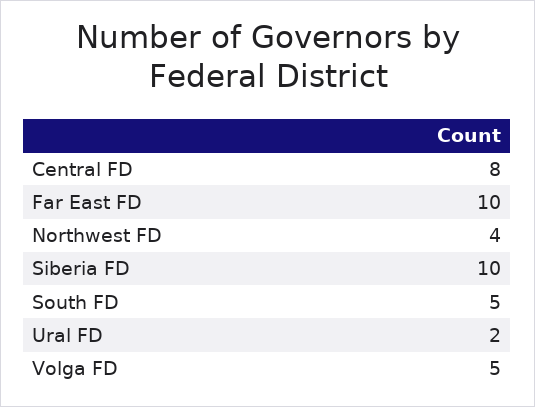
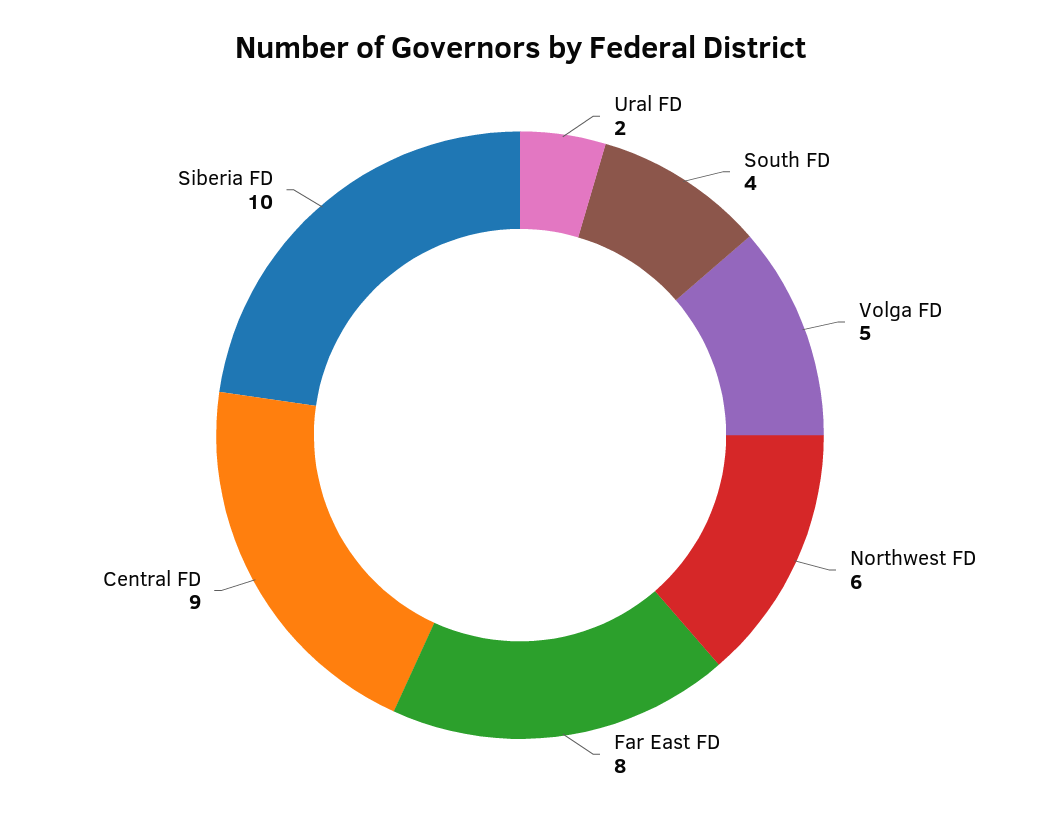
  {
-   "Central FD": 8,
+   "Central FD": 9,
-   "Far East FD": 10,
+   "Far East FD": 8,
-   "Northwest FD": 4,
+   "Northwest FD": 6,
    "Siberia FD": 10,
-   "South FD": 5,
+   "South FD": 4,
    "Ural FD": 2,
    "Volga FD": 5
  }

